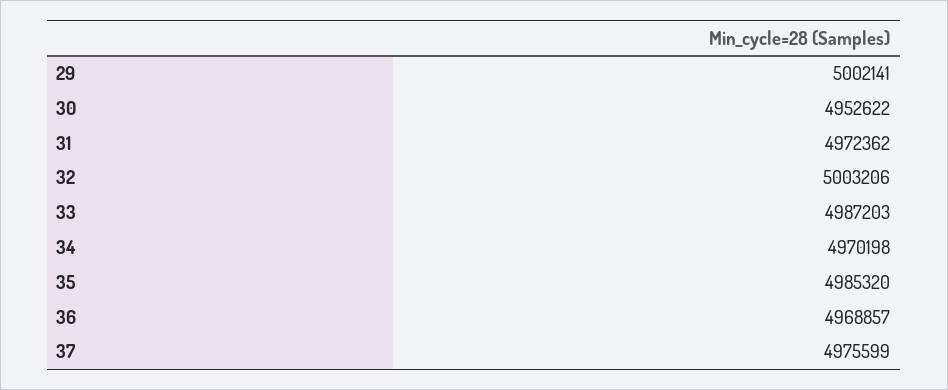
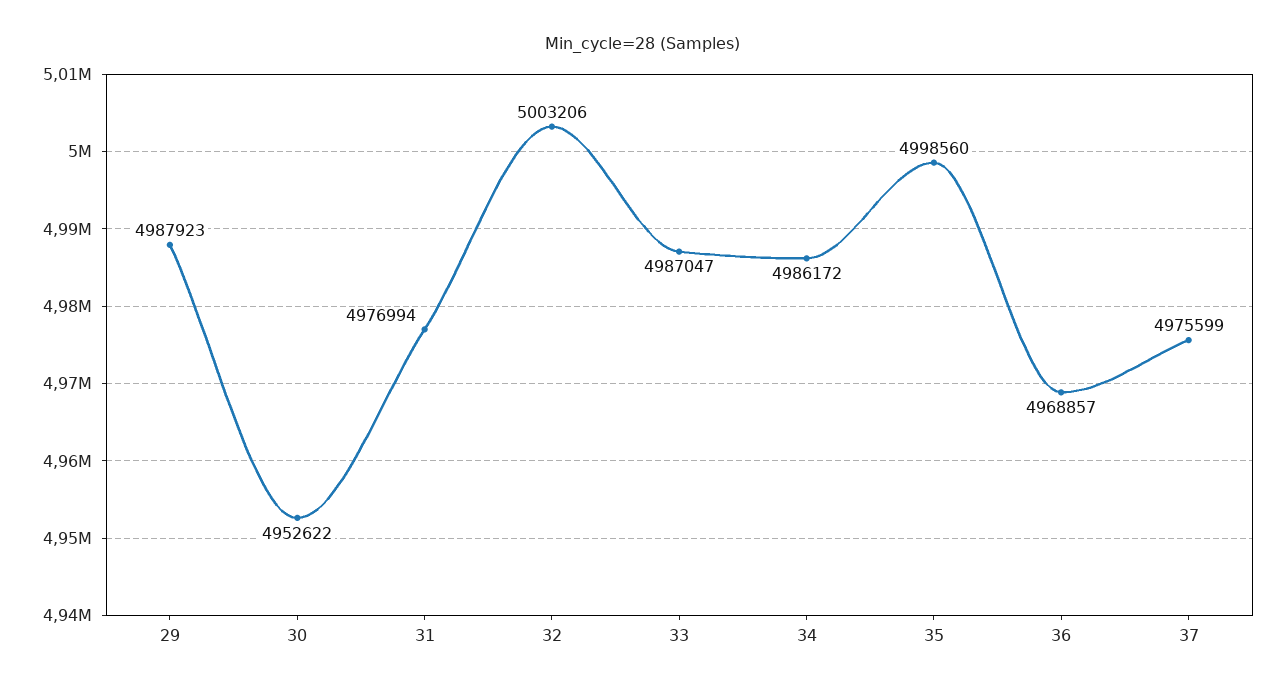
  {
-   "29": 5002141,
+   "29": 4987923,
    "30": 4952622,
-   "31": 4972362,
+   "31": 4976994,
    "32": 5003206,
-   "33": 4987203,
+   "33": 4987047,
-   "34": 4970198,
+   "34": 4986172,
-   "35": 4985320,
+   "35": 4998560,
    "36": 4968857,
    "37": 4975599
  }

